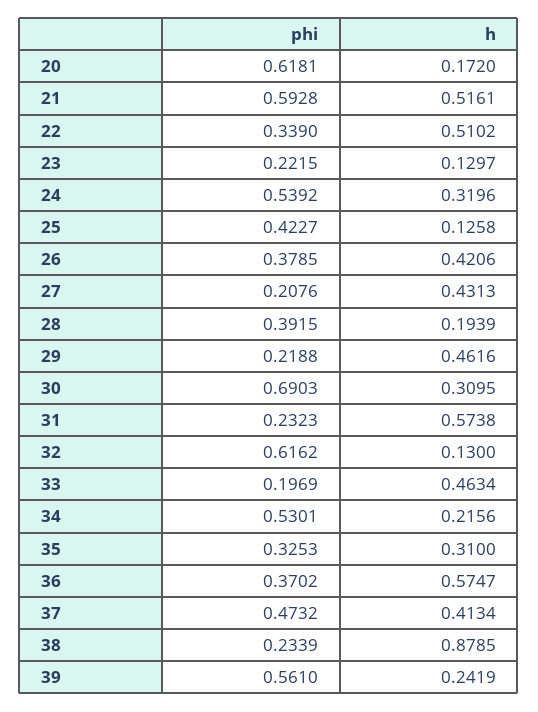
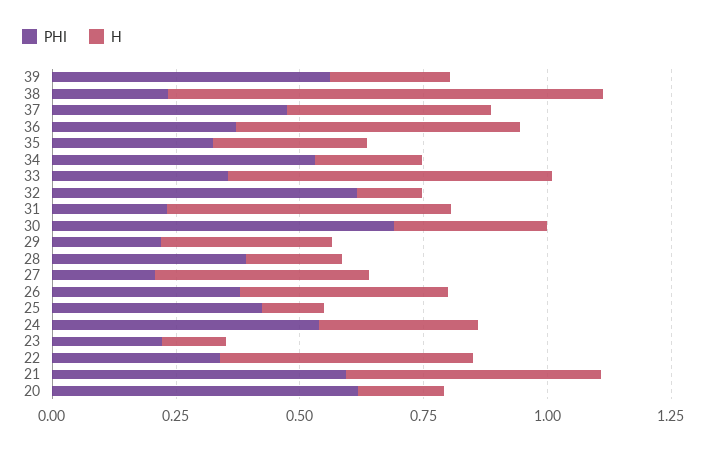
  {
    "phi": {
      "20": 0.6181,
      "21": 0.5928,
      "22": 0.339,
      "23": 0.2215,
      "24": 0.5392,
      "25": 0.4227,
      "26": 0.3785,
      "27": 0.2076,
      "28": 0.3915,
      "29": 0.2188,
      "30": 0.6903,
      "31": 0.2323,
      "32": 0.6162,
-     "33": 0.1969,
+     "33": 0.35,
      "34": 0.5301,
      "35": 0.3253,
      "36": 0.3702,
      "37": 0.4732,
      "38": 0.2339,
      "39": 0.561
    },
    "h": {
      "20": 0.172,
      "21": 0.5161,
      "22": 0.5102,
      "23": 0.1297,
      "24": 0.3196,
      "25": 0.1258,
      "26": 0.4206,
      "27": 0.4313,
      "28": 0.1939,
-     "29": 0.4616,
+     "29": 0.35,
      "30": 0.3095,
      "31": 0.5738,
      "32": 0.13,
-     "33": 0.4634,
+     "33": 0.65,
      "34": 0.2156,
      "35": 0.31,
      "36": 0.5747,
      "37": 0.4134,
      "38": 0.8785,
      "39": 0.2419
    }
  }

